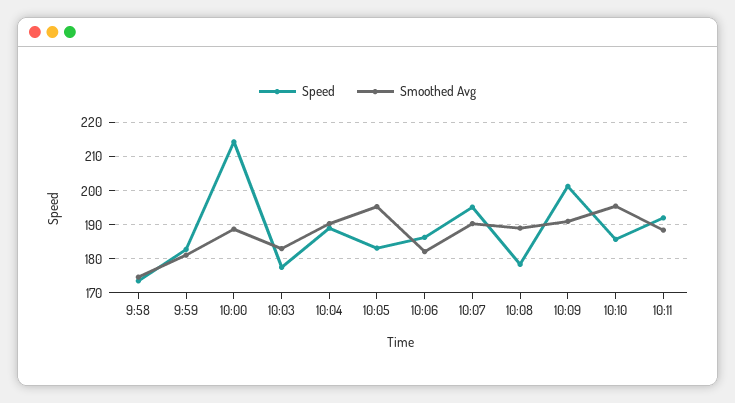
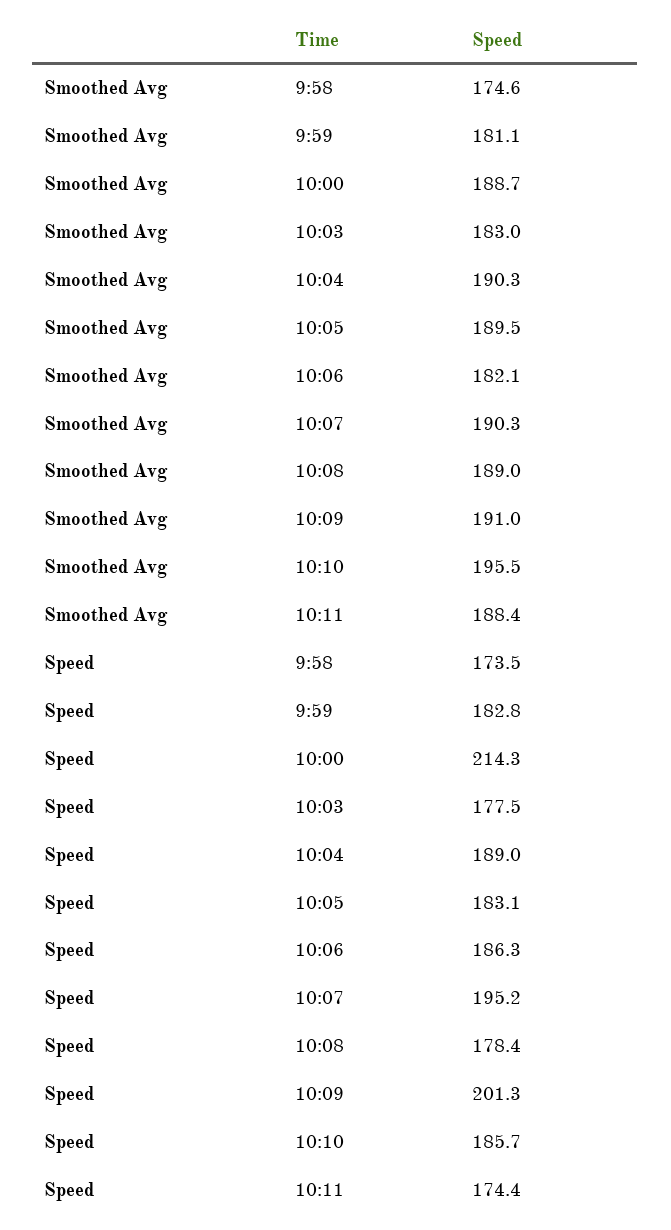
  {
    "Speed": {
      "9:58": 173.5,
      "9:59": 182.8,
      "10:00": 214.3,
      "10:03": 177.5,
      "10:04": 189,
      "10:05": 183.1,
      "10:06": 186.3,
      "10:07": 195.2,
      "10:08": 178.4,
      "10:09": 201.3,
      "10:10": 185.7,
-     "10:11": 192
+     "10:11": 174.4
    },
    "Smoothed Avg": {
      "9:58": 174.6,
      "9:59": 181.1,
      "10:00": 188.7,
      "10:03": 183,
      "10:04": 190.3,
-     "10:05": 196,
+     "10:05": 189.5,
      "10:06": 182.1,
      "10:07": 190.3,
      "10:08": 189,
      "10:09": 191,
      "10:10": 195.5,
      "10:11": 188.4
    }
  }

